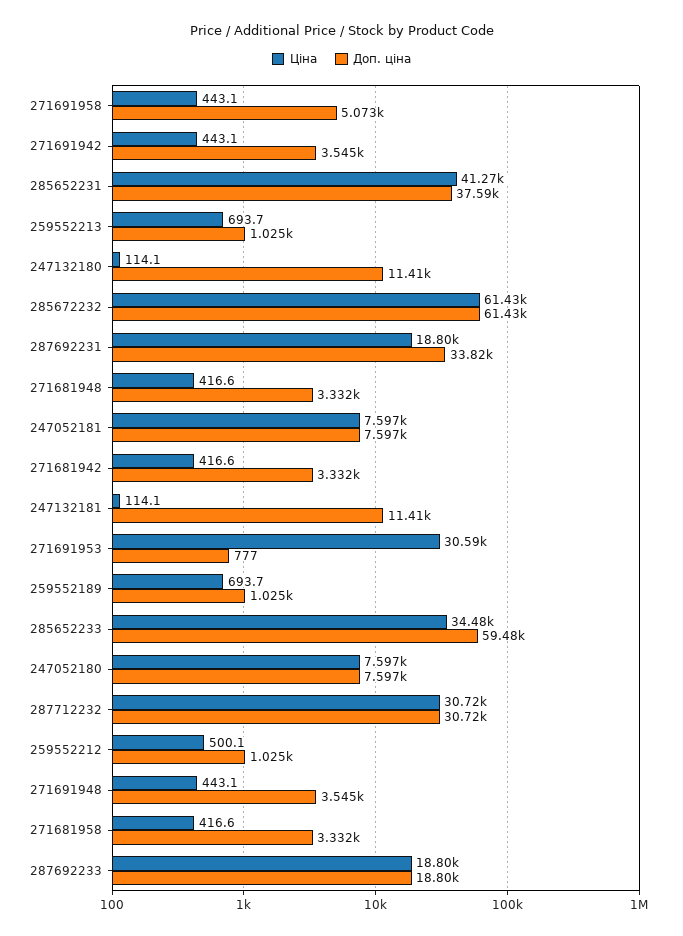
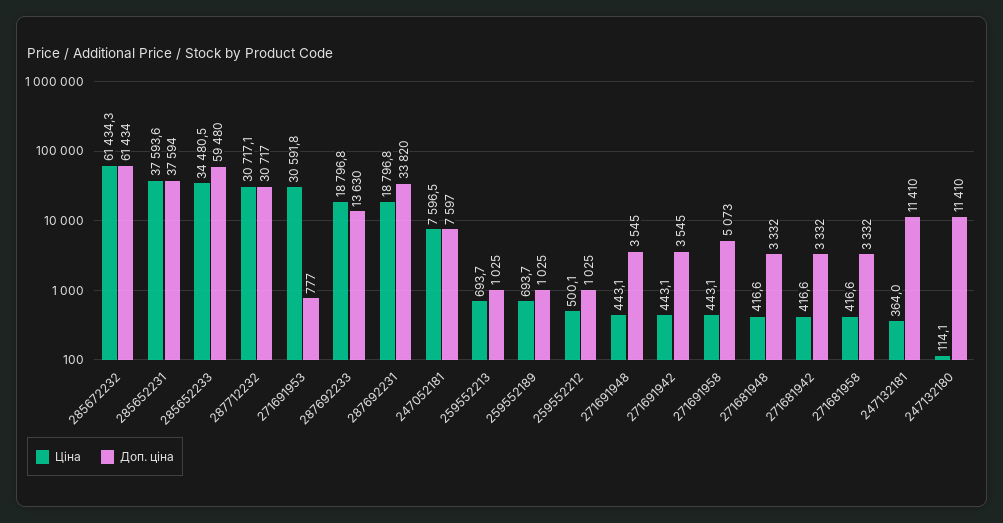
  {
    "Ціна": {
      "271691958": 443.1,
      "271691942": 443.1,
-     "285652231": 41270,
+     "285652231": 37593.6,
      "259552213": 693.7,
      "247132180": 114.1,
      "285672232": 61434.3,
      "287692231": 18796.8,
      "271681948": 416.6,
      "247052181": 7596.5,
      "271681942": 416.6,
-     "247132181": 114.1,
+     "247132181": 364,
      "271691953": 30591.8,
      "259552189": 693.7,
      "285652233": 34480.5,
-     "247052180": 7597,
      "287712232": 30717.1,
      "259552212": 500.1,
      "271691948": 443.1,
      "271681958": 416.6,
      "287692233": 18796.8
    },
    "Доп. ціна": {
      "271691958": 5073,
      "271691942": 3545,
      "285652231": 37594,
      "259552213": 1025,
      "247132180": 11410,
      "285672232": 61434,
      "287692231": 33820,
      "271681948": 3332,
      "247052181": 7597,
      "271681942": 3332,
      "247132181": 11410,
      "271691953": 777,
      "259552189": 1025,
      "285652233": 59480,
-     "247052180": 7597,
      "287712232": 30717,
      "259552212": 1025,
      "271691948": 3545,
      "271681958": 3332,
-     "287692233": 18800
+     "287692233": 13630
    }
  }

